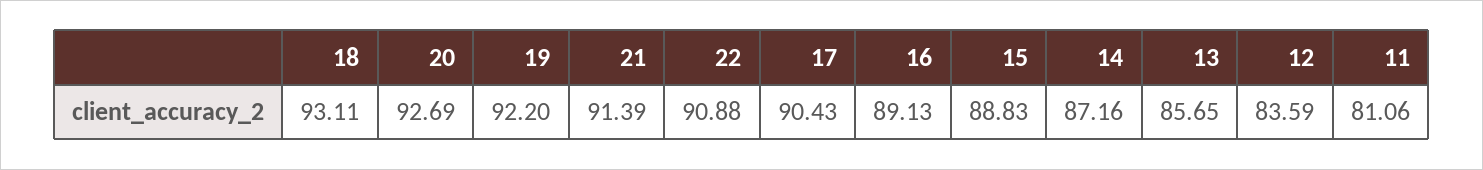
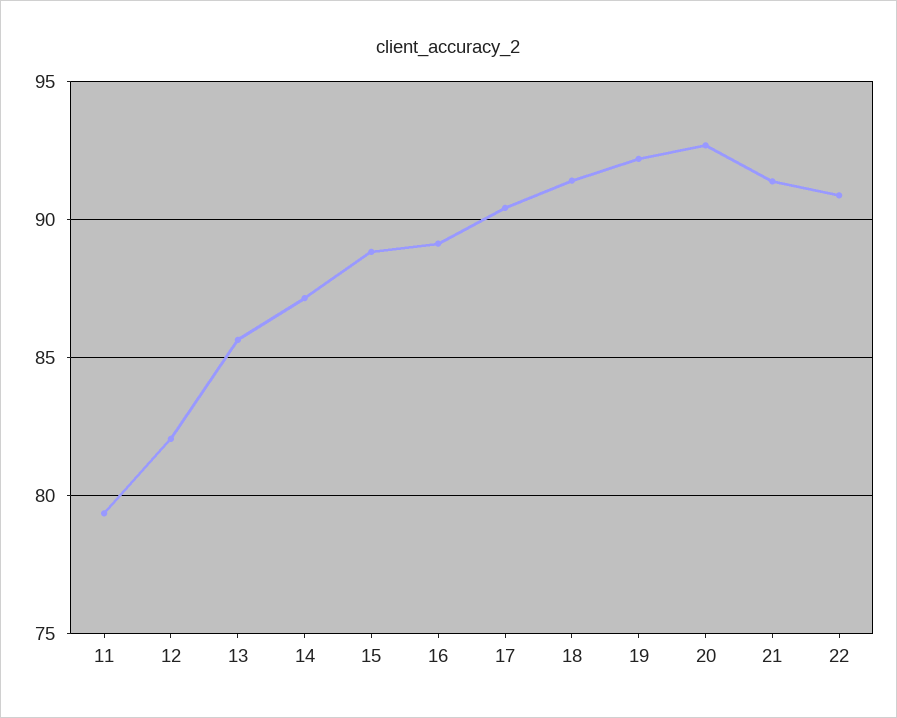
  {
-   "18": 93.11,
+   "18": 91.5,
    "20": 92.69,
    "19": 92.2,
    "21": 91.39,
    "22": 90.88,
    "17": 90.43,
    "16": 89.13,
    "15": 88.83,
    "14": 87.16,
    "13": 85.65,
-   "12": 83.59,
+   "12": 82,
-   "11": 81.06
+   "11": 79.5
  }

